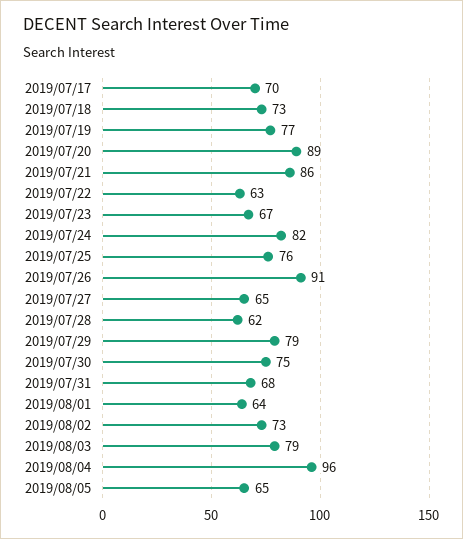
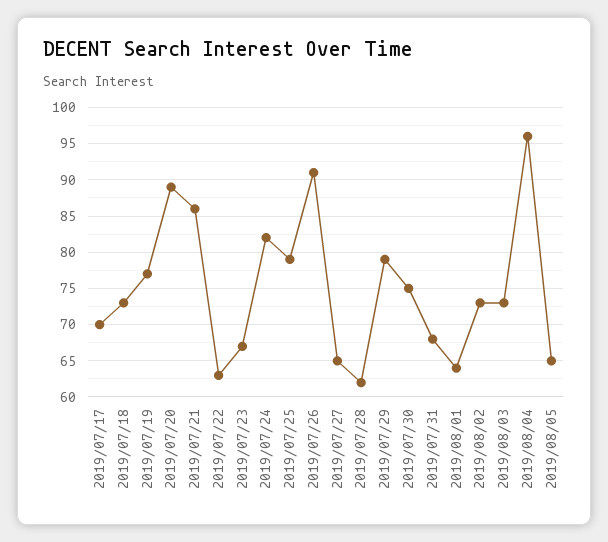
  {
    "2019/07/17": 70,
    "2019/07/18": 73,
    "2019/07/19": 77,
    "2019/07/20": 89,
    "2019/07/21": 86,
    "2019/07/22": 63,
    "2019/07/23": 67,
    "2019/07/24": 82,
-   "2019/07/25": 76,
+   "2019/07/25": 79,
    "2019/07/26": 91,
    "2019/07/27": 65,
    "2019/07/28": 62,
    "2019/07/29": 79,
    "2019/07/30": 75,
    "2019/07/31": 68,
    "2019/08/01": 64,
    "2019/08/02": 73,
-   "2019/08/03": 79,
+   "2019/08/03": 73,
    "2019/08/04": 96,
    "2019/08/05": 65
  }

